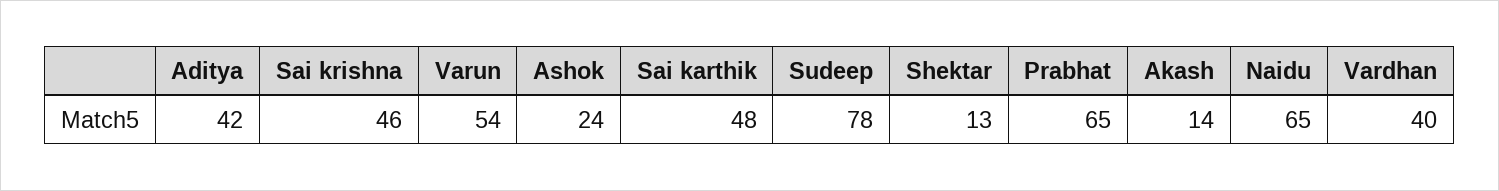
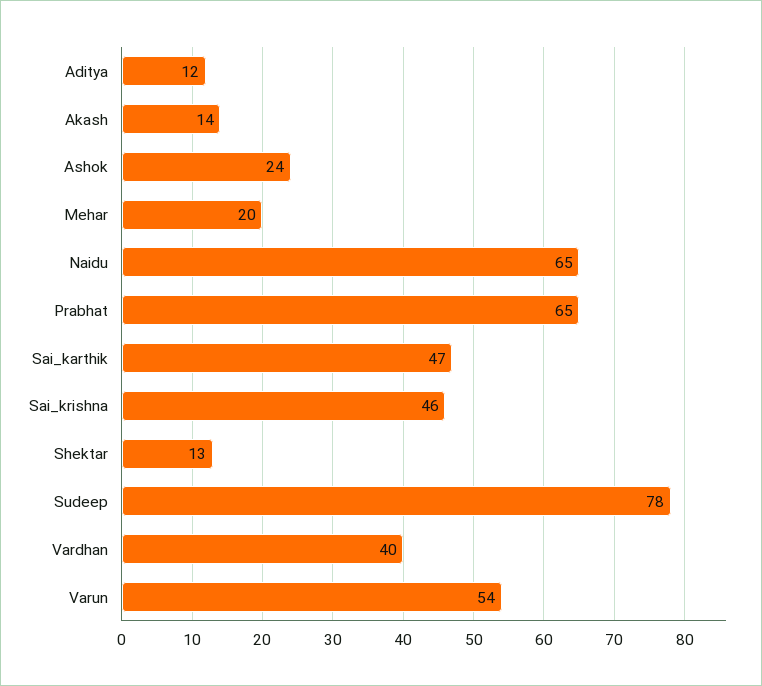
  {
-   "Aditya": 42,
+   "Aditya": 12,
    "Sai krishna": 46,
    "Varun": 54,
    "Ashok": 24,
-   "Sai karthik": 48,
+   "Sai karthik": 47,
    "Sudeep": 78,
    "Shektar": 13,
    "Prabhat": 65,
    "Akash": 14,
    "Naidu": 65,
-   "Vardhan": 40
+   "Vardhan": 40,
+   "Mehar": 20
  }

